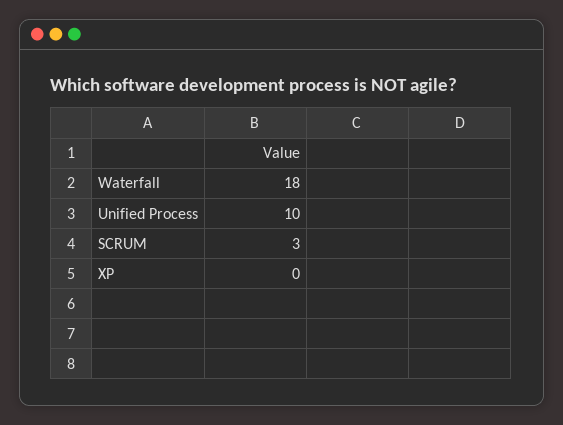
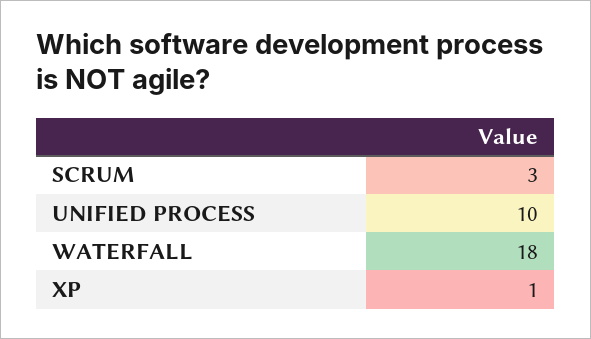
  {
    "Waterfall": 18,
    "Unified Process": 10,
    "SCRUM": 3,
-   "XP": 0
+   "XP": 1
  }

